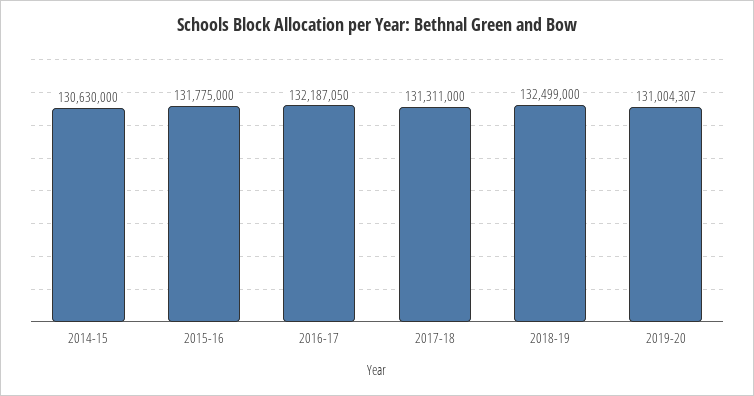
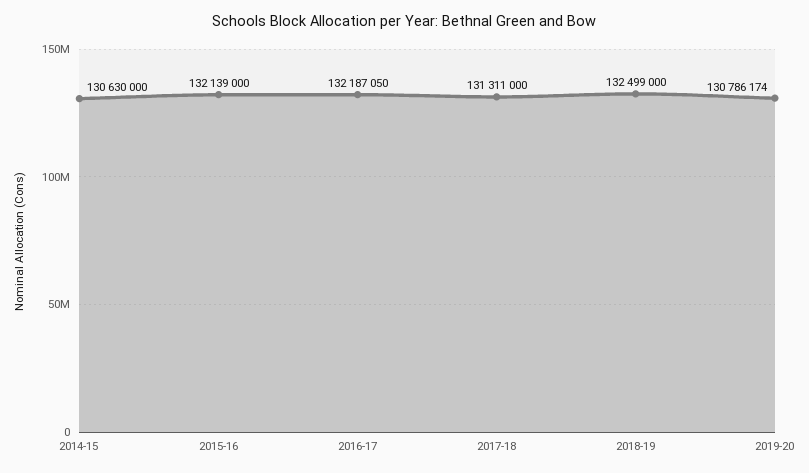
  {
    "2014-15": 130630000,
-   "2015-16": 131775000,
+   "2015-16": 132139000,
    "2016-17": 132187050,
    "2017-18": 131311000,
    "2018-19": 132499000,
-   "2019-20": 131004307
+   "2019-20": 130786174
  }

